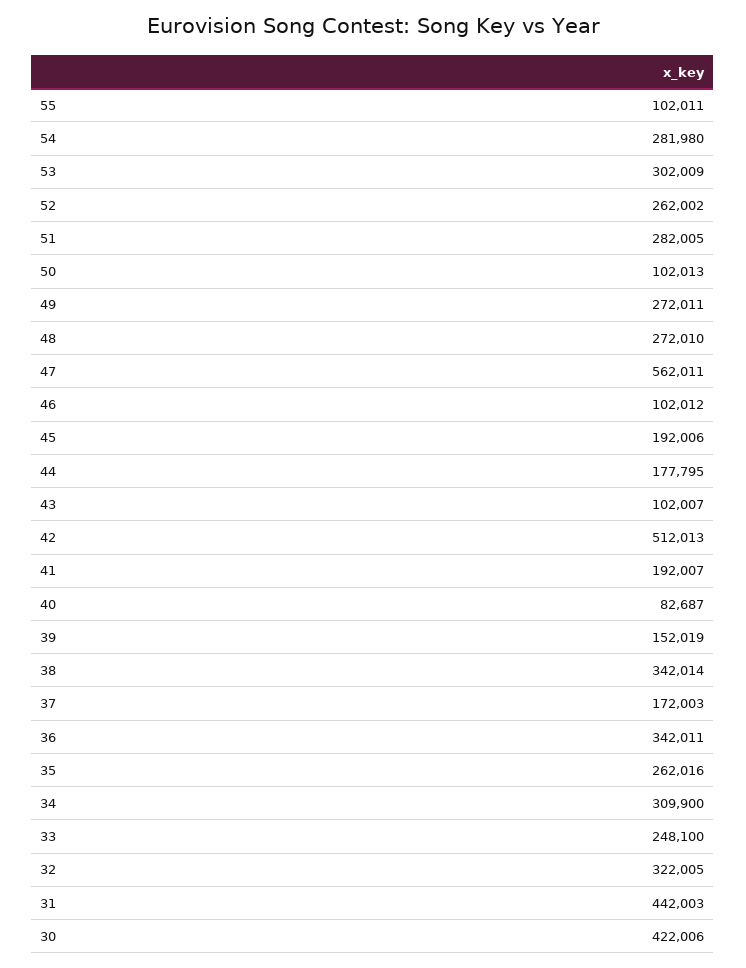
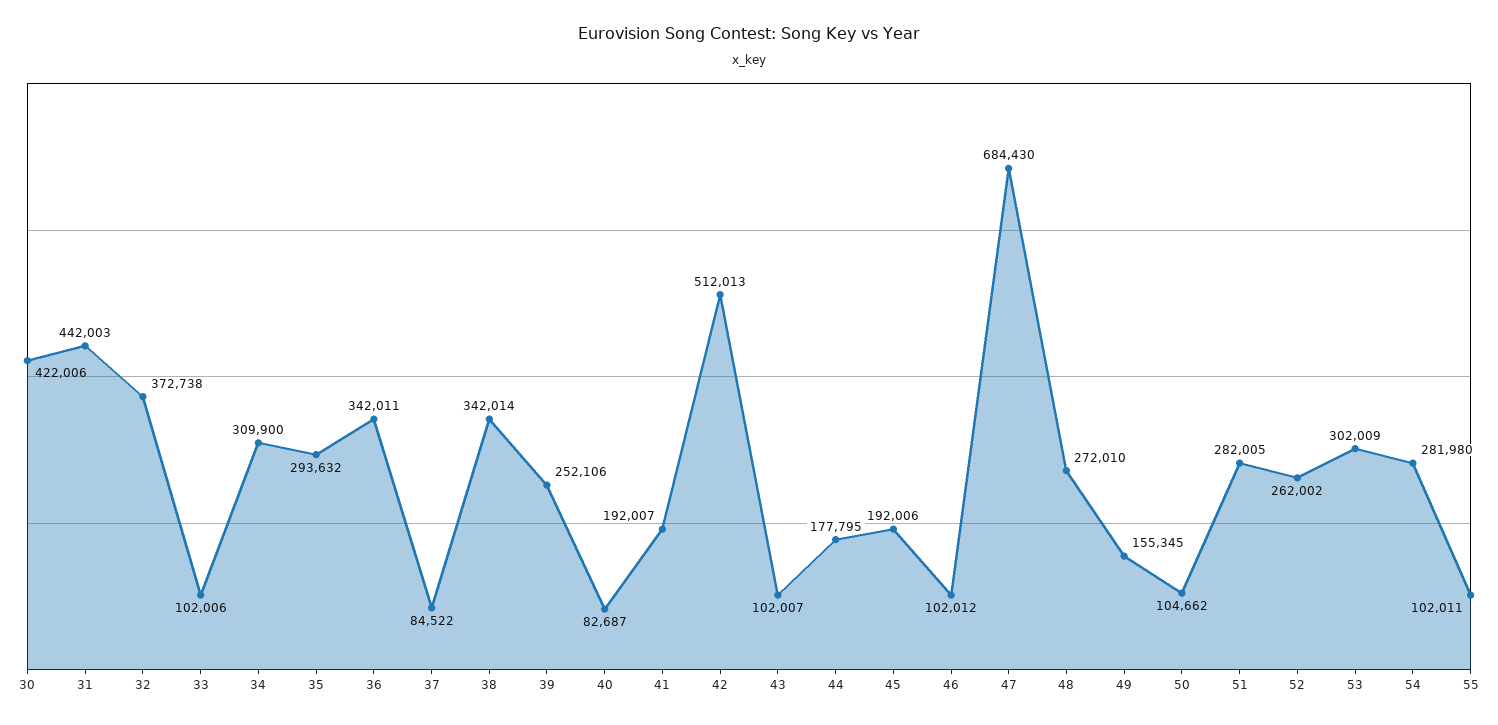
  {
    "55": 102011,
    "54": 281980,
    "53": 302009,
    "52": 262002,
    "51": 282005,
-   "50": 102013,
+   "50": 104662,
-   "49": 272011,
+   "49": 155345,
    "48": 272010,
-   "47": 562011,
+   "47": 684430,
    "46": 102012,
    "45": 192006,
    "44": 177795,
    "43": 102007,
    "42": 512013,
    "41": 192007,
    "40": 82687,
-   "39": 152019,
+   "39": 252106,
    "38": 342014,
-   "37": 172003,
+   "37": 84522,
    "36": 342011,
-   "35": 262016,
+   "35": 293632,
    "34": 309900,
-   "33": 248100,
+   "33": 102006,
-   "32": 322005,
+   "32": 372738,
    "31": 442003,
    "30": 422006
  }

